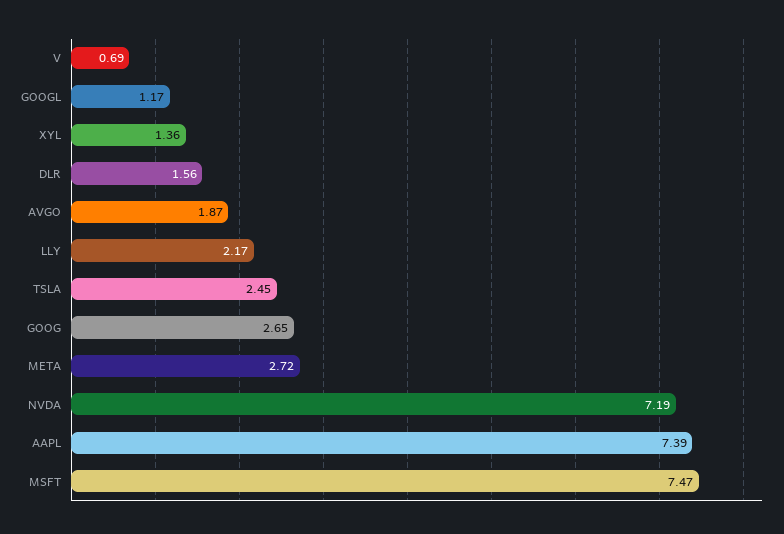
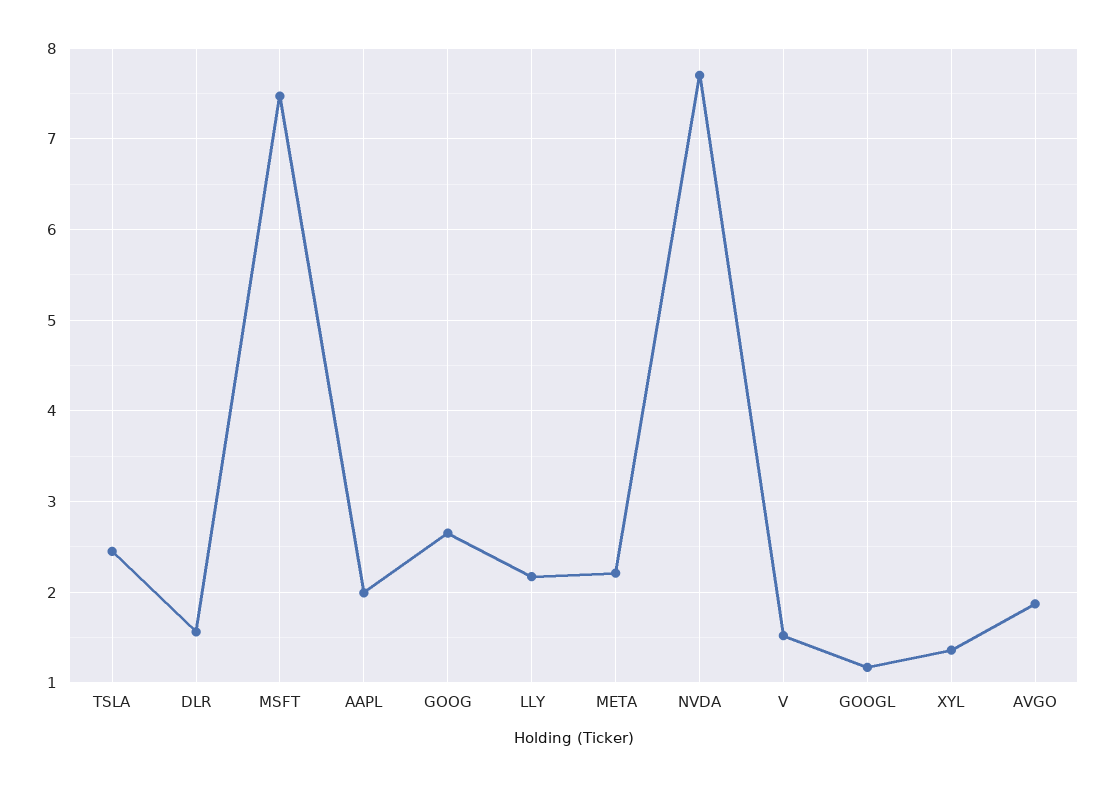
  {
-   "V": 0.69,
+   "V": 1.5,
    "GOOGL": 1.17,
    "XYL": 1.36,
    "DLR": 1.56,
    "AVGO": 1.87,
    "LLY": 2.17,
    "TSLA": 2.45,
    "GOOG": 2.65,
-   "META": 2.72,
+   "META": 2.2,
-   "NVDA": 7.19,
+   "NVDA": 7.7,
-   "AAPL": 7.39,
+   "AAPL": 2,
    "MSFT": 7.47
  }

